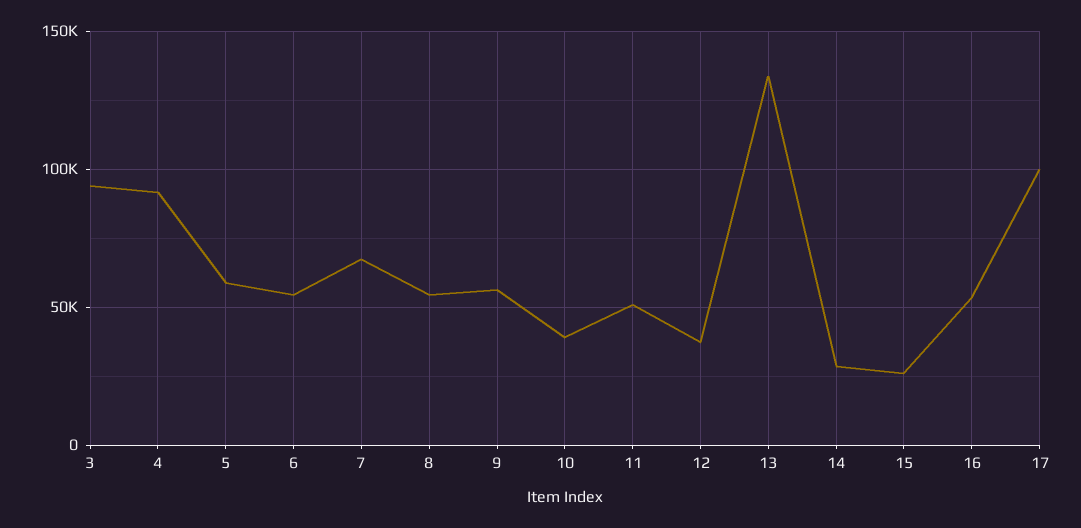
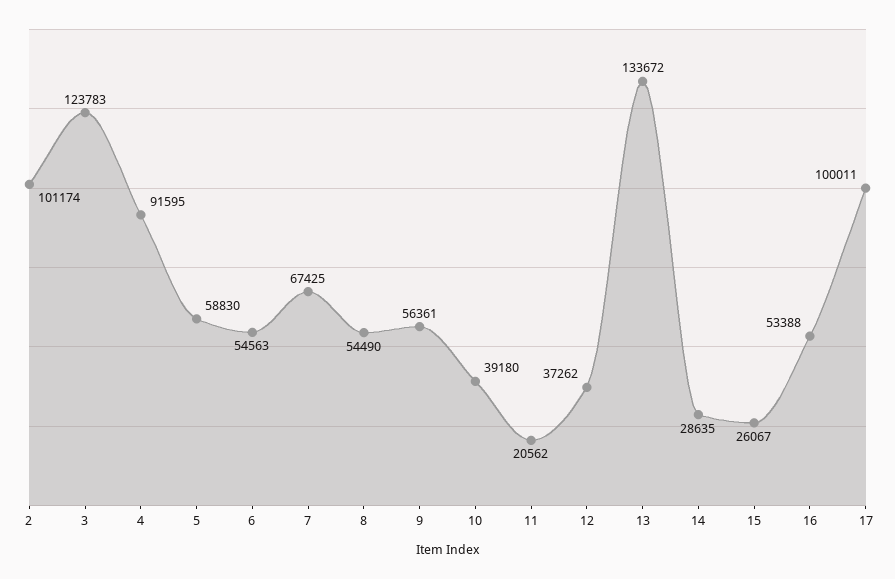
  {
-   "3": 95000,
+   "3": 123783,
    "4": 91595,
    "5": 58830,
    "6": 54563,
    "7": 67425,
    "8": 54490,
    "9": 56361,
    "10": 39180,
-   "11": 50000,
+   "11": 20562,
    "12": 37262,
    "13": 133672,
    "14": 28635,
    "15": 26067,
    "16": 53388,
-   "17": 100011
+   "17": 100011,
+   "2": 101174
  }

